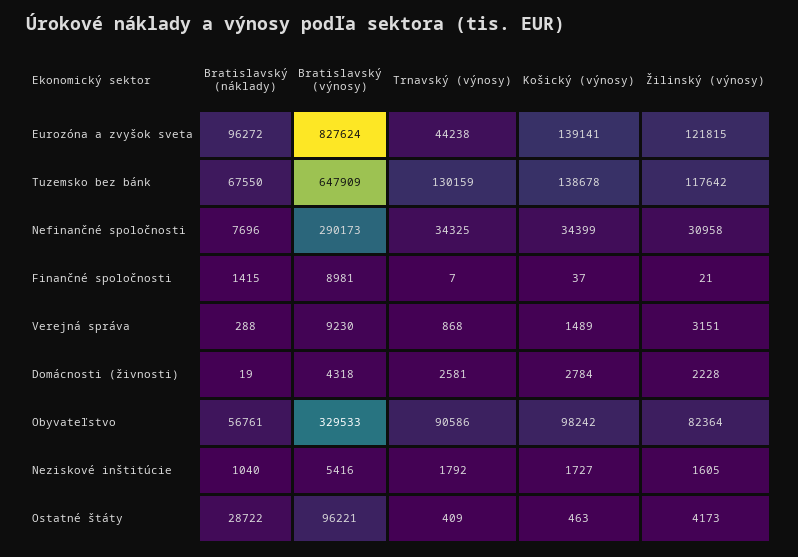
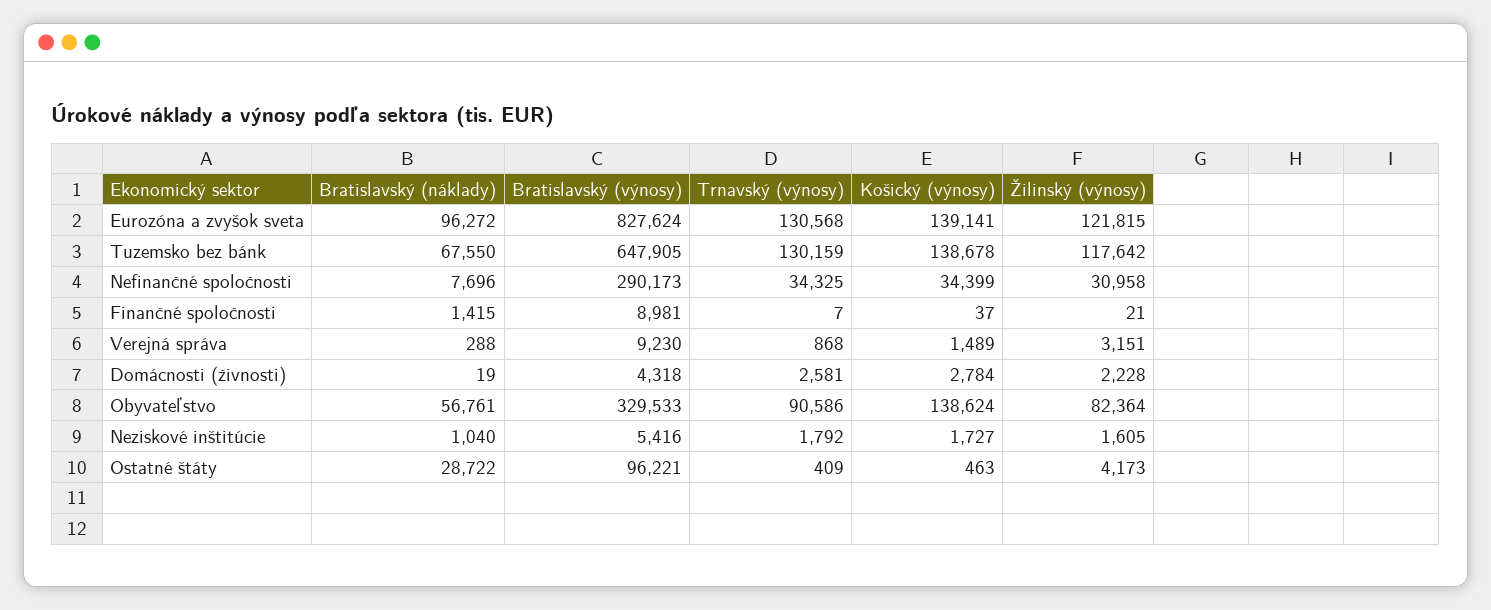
  {
    "Bratislavský (náklady)": {
      "Eurozóna a zvyšok sveta": 96272,
      "Tuzemsko bez bánk": 67550,
      "Nefinančné spoločnosti": 7696,
      "Finančné spoločnosti": 1415,
      "Verejná správa": 288,
      "Domácnosti (živnosti)": 19,
      "Obyvateľstvo": 56761,
      "Neziskové inštitúcie": 1040,
      "Ostatné štáty": 28722
    },
    "Bratislavský (výnosy)": {
      "Eurozóna a zvyšok sveta": 827624,
-     "Tuzemsko bez bánk": 647909,
+     "Tuzemsko bez bánk": 647905,
      "Nefinančné spoločnosti": 290173,
      "Finančné spoločnosti": 8981,
      "Verejná správa": 9230,
      "Domácnosti (živnosti)": 4318,
      "Obyvateľstvo": 329533,
      "Neziskové inštitúcie": 5416,
      "Ostatné štáty": 96221
    },
    "Trnavský (výnosy)": {
-     "Eurozóna a zvyšok sveta": 44238,
+     "Eurozóna a zvyšok sveta": 130568,
      "Tuzemsko bez bánk": 130159,
      "Nefinančné spoločnosti": 34325,
      "Finančné spoločnosti": 7,
      "Verejná správa": 868,
      "Domácnosti (živnosti)": 2581,
      "Obyvateľstvo": 90586,
      "Neziskové inštitúcie": 1792,
      "Ostatné štáty": 409
    },
    "Košický (výnosy)": {
      "Eurozóna a zvyšok sveta": 139141,
      "Tuzemsko bez bánk": 138678,
      "Nefinančné spoločnosti": 34399,
      "Finančné spoločnosti": 37,
      "Verejná správa": 1489,
      "Domácnosti (živnosti)": 2784,
-     "Obyvateľstvo": 98242,
+     "Obyvateľstvo": 138624,
      "Neziskové inštitúcie": 1727,
      "Ostatné štáty": 463
    },
    "Žilinský (výnosy)": {
      "Eurozóna a zvyšok sveta": 121815,
      "Tuzemsko bez bánk": 117642,
      "Nefinančné spoločnosti": 30958,
      "Finančné spoločnosti": 21,
      "Verejná správa": 3151,
      "Domácnosti (živnosti)": 2228,
      "Obyvateľstvo": 82364,
      "Neziskové inštitúcie": 1605,
      "Ostatné štáty": 4173
    }
  }

